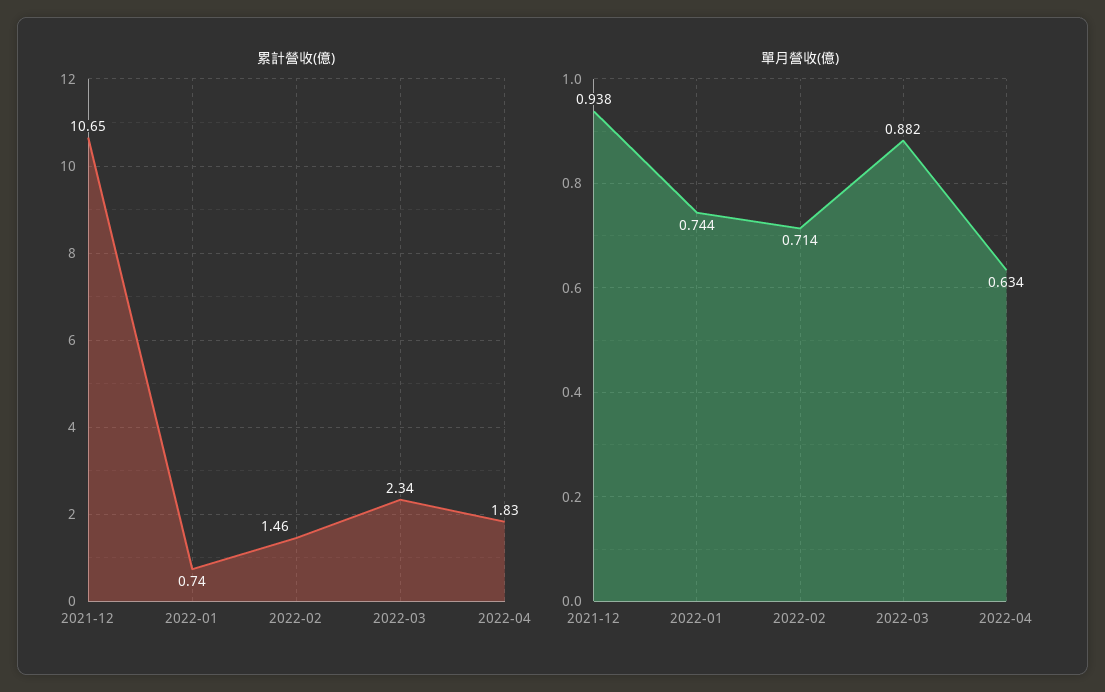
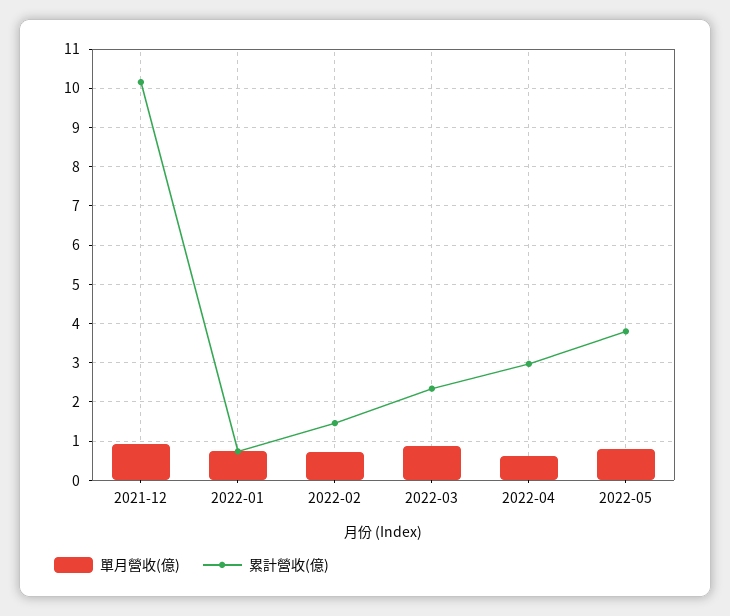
  {
    "累計營收(億)": {
-     "2021-12": 10.65,
+     "2021-12": 10.2,
      "2022-01": 0.74,
      "2022-02": 1.46,
      "2022-03": 2.34,
-     "2022-04": 1.83
+     "2022-04": 3,
+     "2022-05": 3.8
    },
    "單月營收(億)": {
      "2021-12": 0.938,
      "2022-01": 0.744,
      "2022-02": 0.714,
      "2022-03": 0.882,
-     "2022-04": 0.634
+     "2022-04": 0.634,
+     "2022-05": 0.8
    }
  }

